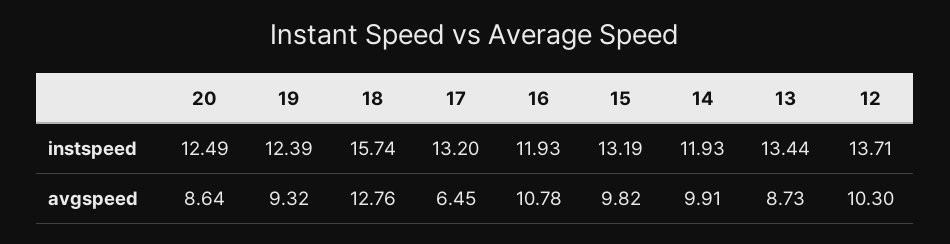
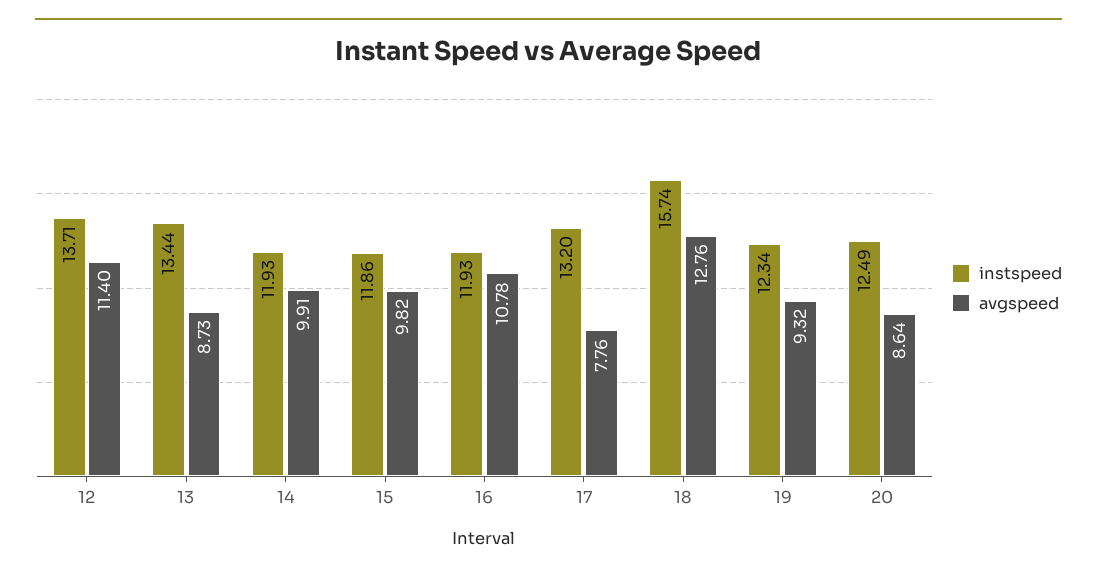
  {
    "instspeed": {
      "20": 12.49,
-     "19": 12.39,
+     "19": 12.34,
      "18": 15.74,
      "17": 13.2,
      "16": 11.93,
-     "15": 13.19,
+     "15": 11.86,
      "14": 11.93,
      "13": 13.44,
      "12": 13.71
    },
    "avgspeed": {
      "20": 8.64,
      "19": 9.32,
      "18": 12.76,
-     "17": 6.45,
+     "17": 7.76,
      "16": 10.78,
      "15": 9.82,
      "14": 9.91,
      "13": 8.73,
-     "12": 10.3
+     "12": 11.4
    }
  }

